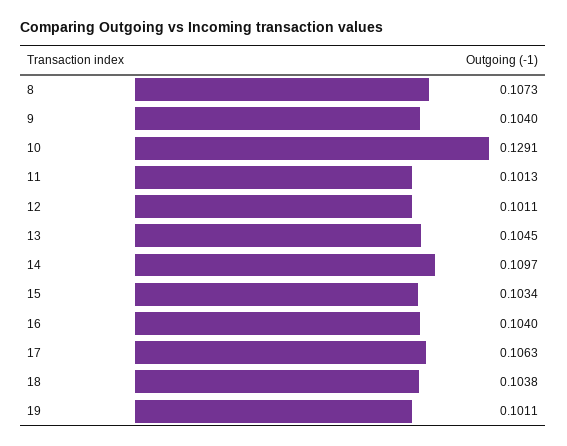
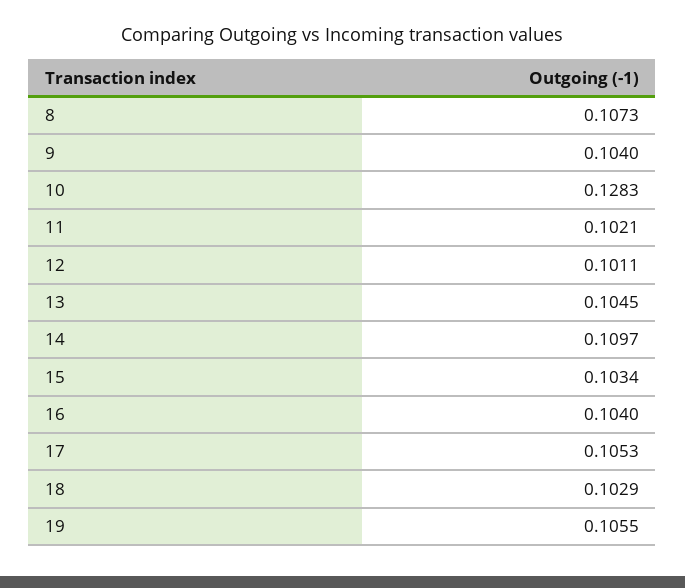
  {
    "8": 0.1073,
    "9": 0.104,
-   "10": 0.1291,
+   "10": 0.1283,
-   "11": 0.1013,
+   "11": 0.1021,
    "12": 0.1011,
    "13": 0.1045,
    "14": 0.1097,
    "15": 0.1034,
    "16": 0.104,
-   "17": 0.1063,
+   "17": 0.1053,
-   "18": 0.1038,
+   "18": 0.1029,
-   "19": 0.1011
+   "19": 0.1055
  }

